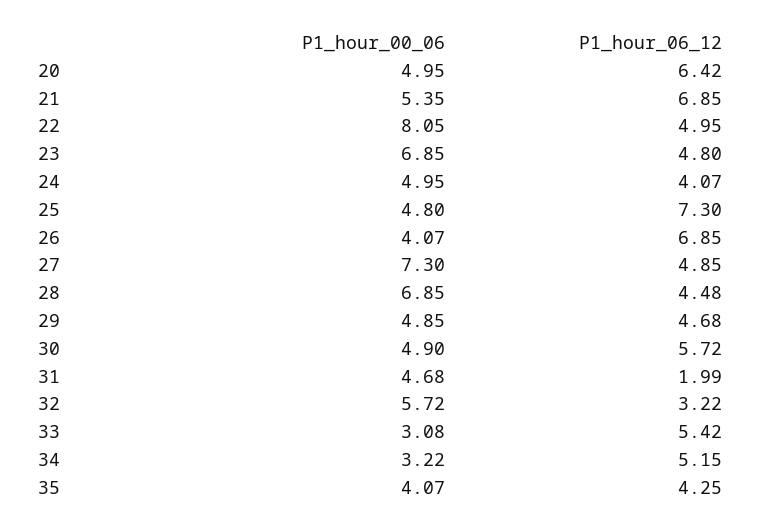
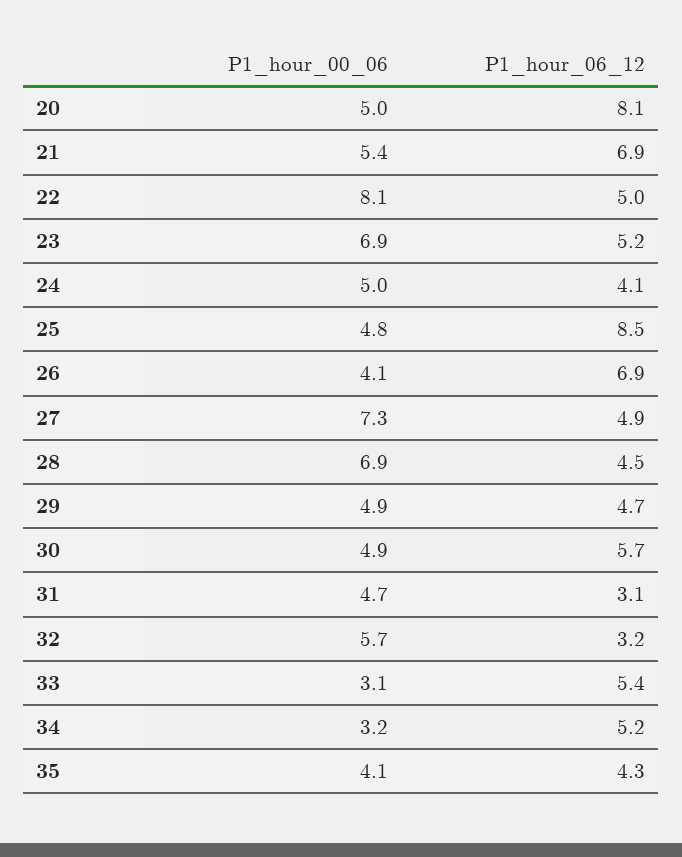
  {
    "P1_hour_00_06": {
      "20": 4.95,
      "21": 5.35,
      "22": 8.05,
      "23": 6.85,
      "24": 4.95,
      "25": 4.8,
      "26": 4.07,
      "27": 7.3,
      "28": 6.85,
      "29": 4.85,
      "30": 4.9,
      "31": 4.68,
      "32": 5.72,
      "33": 3.08,
      "34": 3.22,
      "35": 4.07
    },
    "P1_hour_06_12": {
-     "20": 6.42,
+     "20": 8.1,
      "21": 6.85,
      "22": 4.95,
-     "23": 4.8,
+     "23": 5.2,
      "24": 4.07,
-     "25": 7.3,
+     "25": 8.5,
      "26": 6.85,
      "27": 4.85,
      "28": 4.48,
      "29": 4.68,
      "30": 5.72,
-     "31": 1.99,
+     "31": 3.1,
      "32": 3.22,
      "33": 5.42,
      "34": 5.15,
      "35": 4.25
    }
  }

